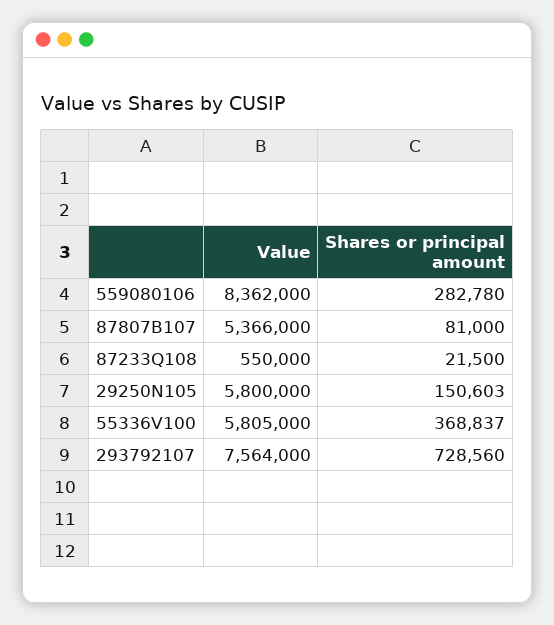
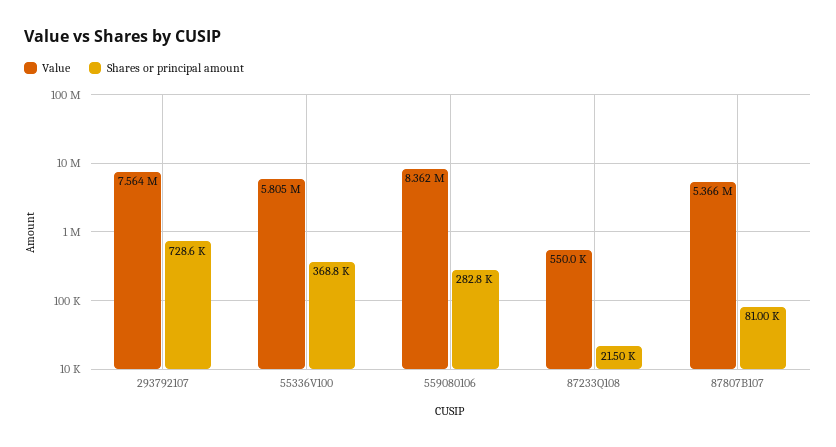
  {
    "Value": {
      "559080106": 8362000,
      "87807B107": 5366000,
      "87233Q108": 550000,
-     "29250N105": 5800000,
      "55336V100": 5805000,
      "293792107": 7564000
    },
    "Shares or principal amount": {
      "559080106": 282780,
      "87807B107": 81000,
      "87233Q108": 21500,
-     "29250N105": 150603,
      "55336V100": 368837,
      "293792107": 728560
    }
  }

